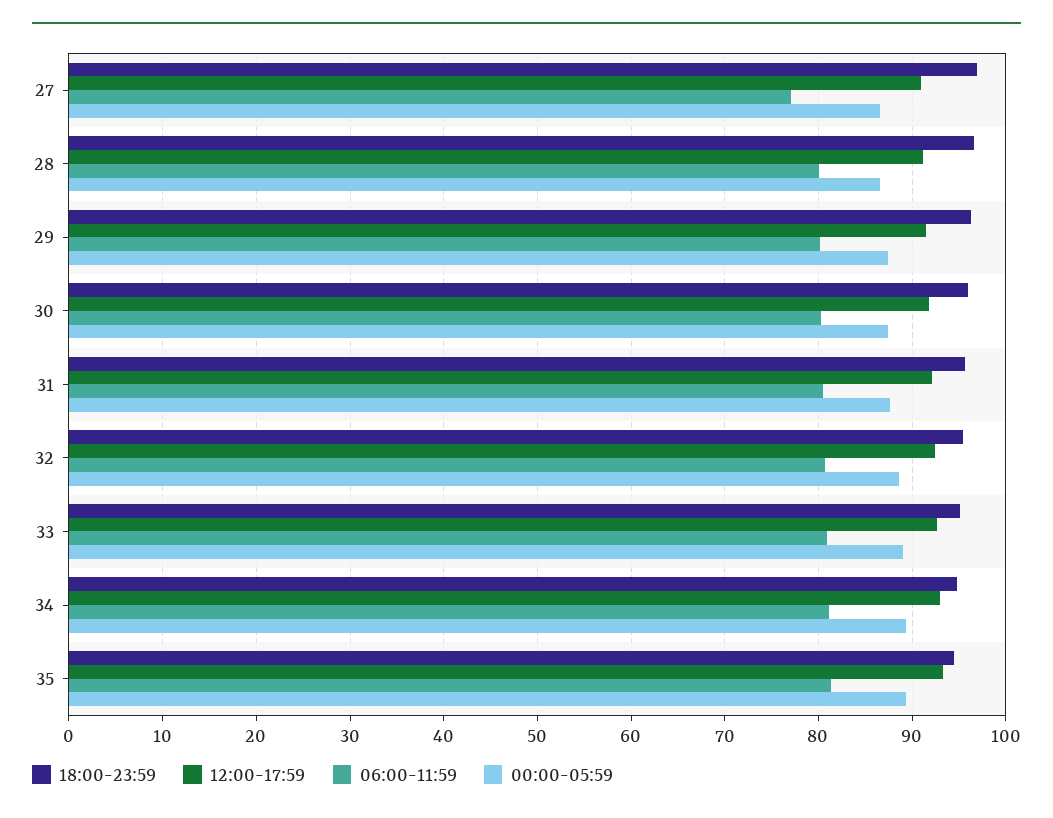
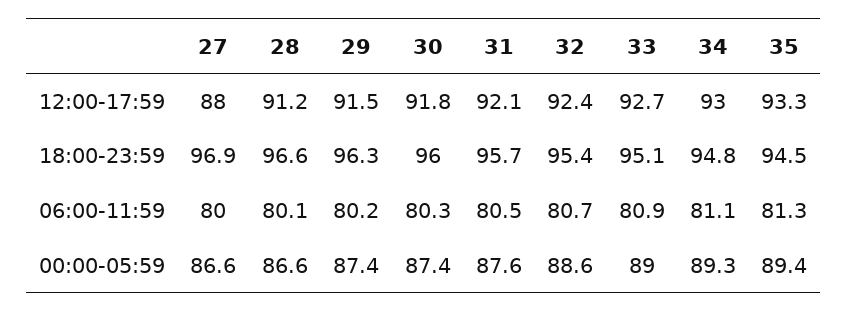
  {
    "18:00-23:59": {
      "27": 96.9,
      "28": 96.6,
      "29": 96.3,
      "30": 96,
      "31": 95.7,
      "32": 95.4,
      "33": 95.1,
      "34": 94.8,
      "35": 94.5
    },
    "12:00-17:59": {
-     "27": 91,
+     "27": 88,
      "28": 91.2,
      "29": 91.5,
      "30": 91.8,
      "31": 92.1,
      "32": 92.4,
      "33": 92.7,
      "34": 93,
      "35": 93.3
    },
    "06:00-11:59": {
-     "27": 77,
+     "27": 80,
      "28": 80.1,
      "29": 80.2,
      "30": 80.3,
      "31": 80.5,
      "32": 80.7,
      "33": 80.9,
      "34": 81.1,
      "35": 81.3
    },
    "00:00-05:59": {
      "27": 86.6,
      "28": 86.6,
      "29": 87.4,
      "30": 87.4,
      "31": 87.6,
      "32": 88.6,
      "33": 89,
      "34": 89.3,
      "35": 89.4
    }
  }

